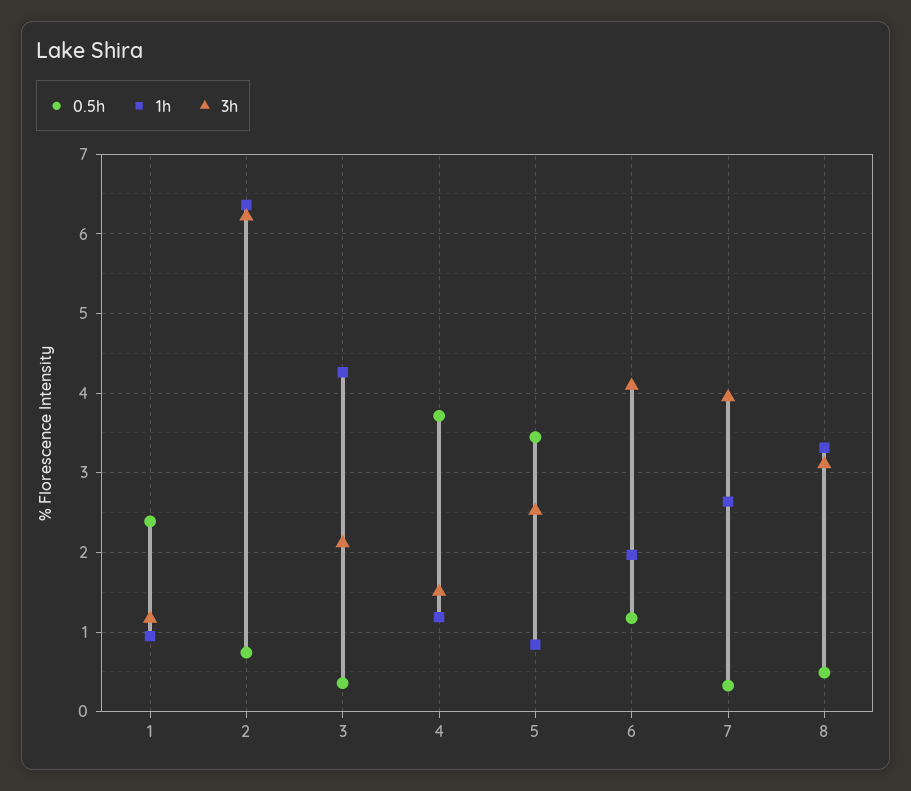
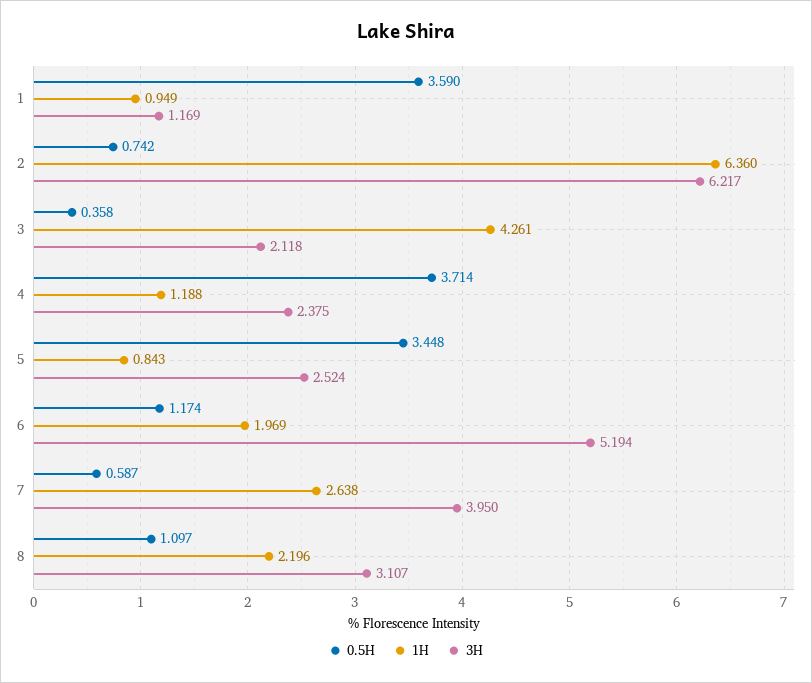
  {
    "0.5h": {
-     "1": 2.4,
+     "1": 3.59,
      "2": 0.742,
      "3": 0.358,
      "4": 3.714,
      "5": 3.448,
      "6": 1.174,
-     "7": 0.3,
+     "7": 0.587,
-     "8": 0.5
+     "8": 1.097
    },
    "1h": {
      "1": 0.949,
      "2": 6.36,
      "3": 4.261,
      "4": 1.188,
      "5": 0.843,
      "6": 1.969,
      "7": 2.638,
-     "8": 3.3
+     "8": 2.196
    },
    "3h": {
      "1": 1.169,
      "2": 6.217,
      "3": 2.118,
-     "4": 1.5,
+     "4": 2.375,
      "5": 2.524,
-     "6": 4.1,
+     "6": 5.194,
      "7": 3.95,
      "8": 3.107
    }
  }

